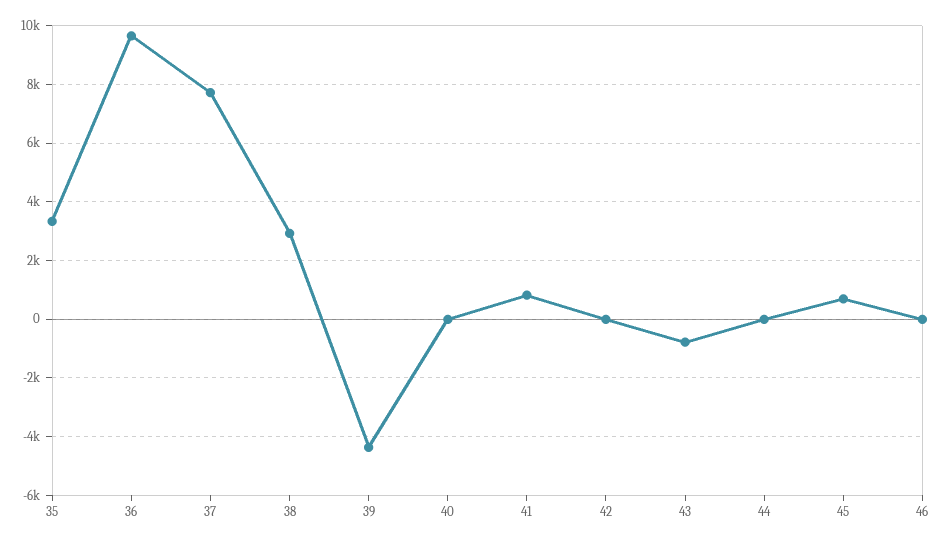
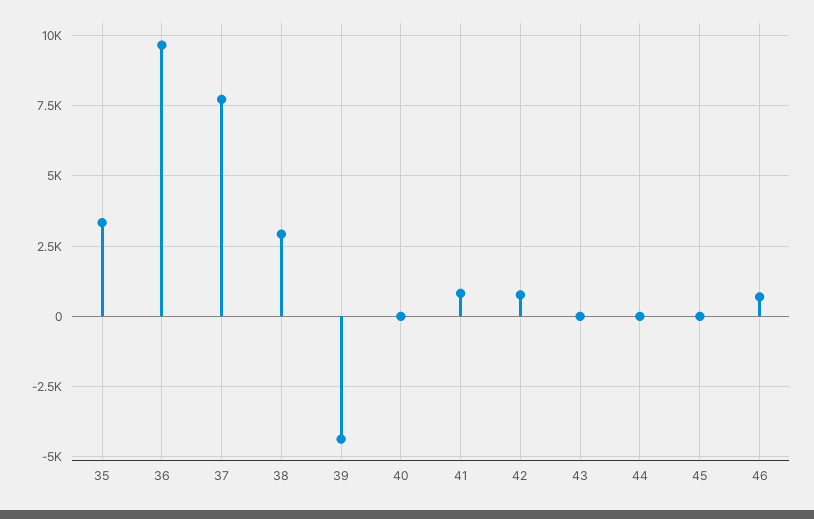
  {
    "35": 3250,
    "36": 9750,
    "37": 7750,
    "38": 3000,
    "39": -4250,
    "40": 0,
    "41": 750,
-   "42": 0,
+   "42": 750,
-   "43": -750,
+   "43": 0,
    "44": 0,
-   "45": 750,
+   "45": 0,
-   "46": 0
+   "46": 750
  }

